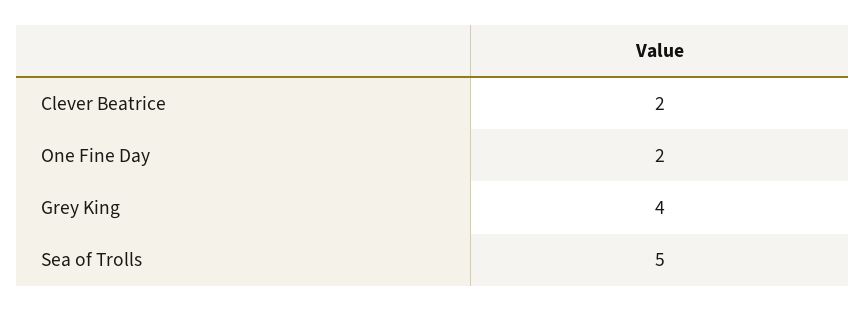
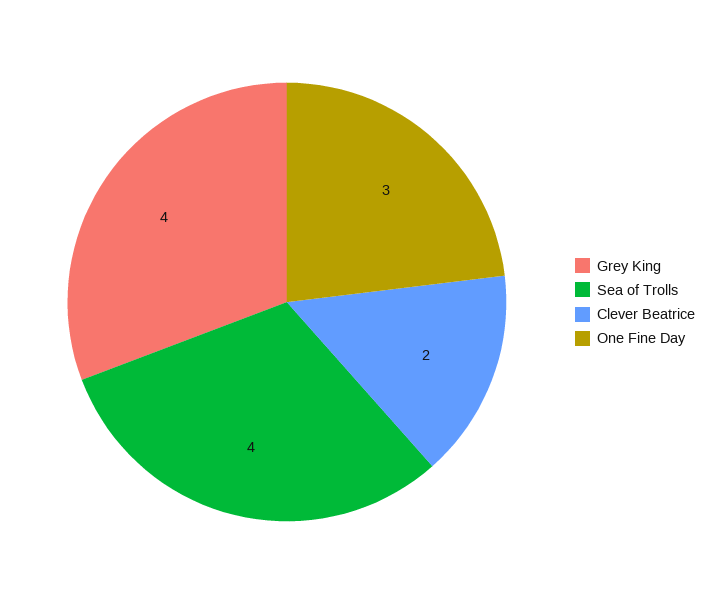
  {
    "Clever Beatrice": 2,
-   "One Fine Day": 2,
+   "One Fine Day": 3,
    "Grey King": 4,
-   "Sea of Trolls": 5
+   "Sea of Trolls": 4
  }

